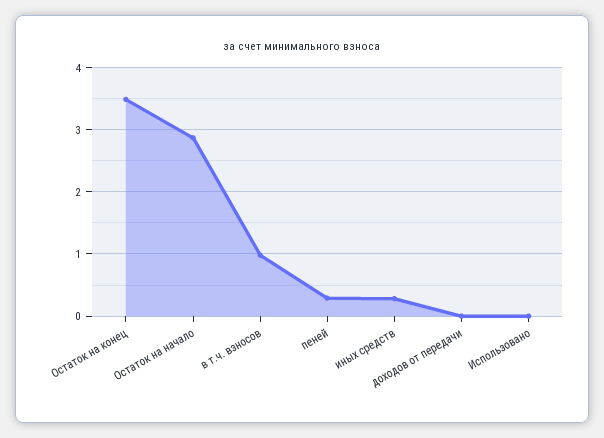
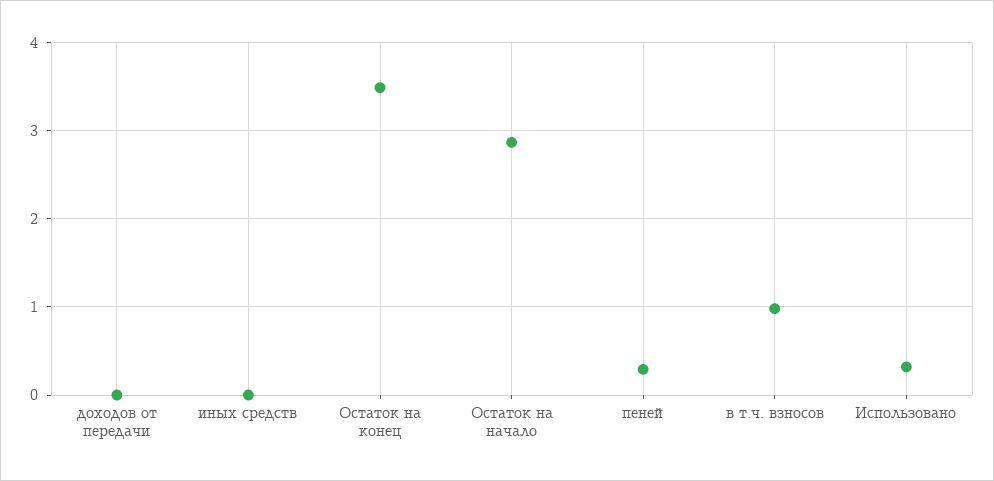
  {
    "Остаток на конец": 3.5,
    "Остаток на начало": 2.9,
    "в т.ч. взносов": 1,
    "пеней": 0.3,
-   "иных средств": 0.3,
+   "иных средств": 0,
    "доходов от передачи": 0,
-   "Использовано": 0
+   "Использовано": 0.3
  }

